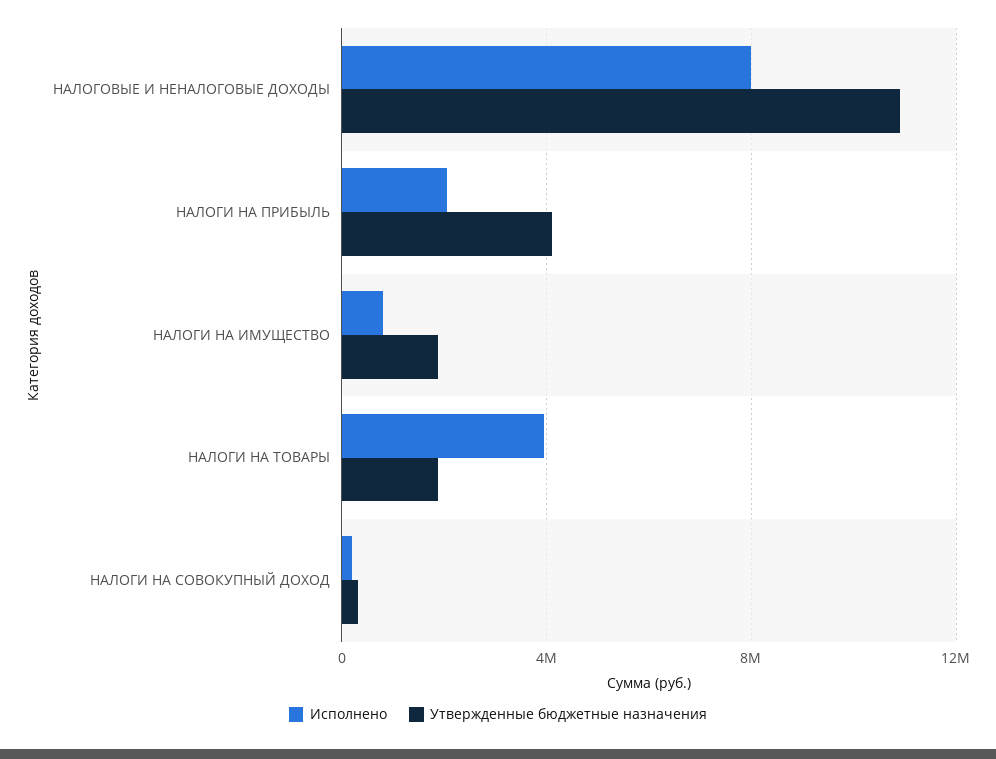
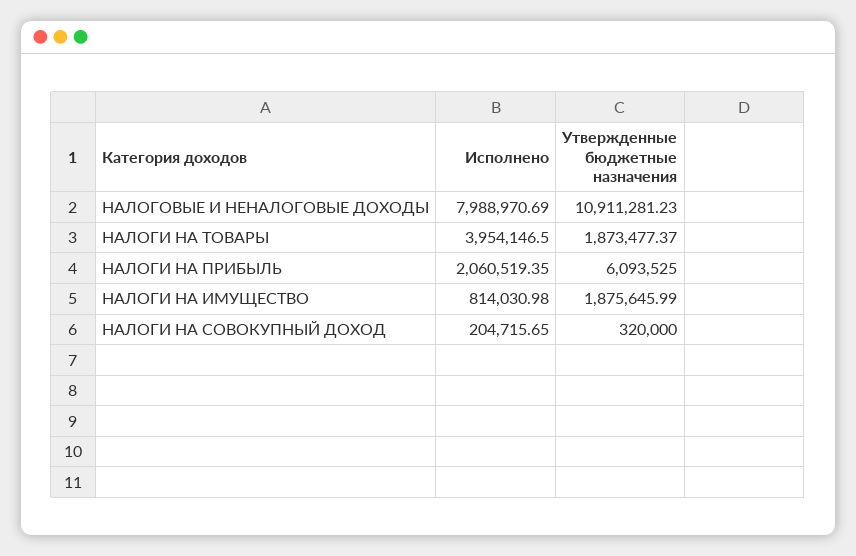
  {
    "Исполнено": {
      "НАЛОГОВЫЕ И НЕНАЛОГОВЫЕ ДОХОДЫ": 7988970.69,
      "НАЛОГИ НА ПРИБЫЛЬ": 2060519.35,
      "НАЛОГИ НА ИМУЩЕСТВО": 814030.98,
      "НАЛОГИ НА ТОВАРЫ": 3954146.5,
      "НАЛОГИ НА СОВОКУПНЫЙ ДОХОД": 204715.65
    },
    "Утвержденные бюджетные назначения": {
      "НАЛОГОВЫЕ И НЕНАЛОГОВЫЕ ДОХОДЫ": 10911281.23,
-     "НАЛОГИ НА ПРИБЫЛЬ": 4000000,
+     "НАЛОГИ НА ПРИБЫЛЬ": 6093525,
      "НАЛОГИ НА ИМУЩЕСТВО": 1875645.99,
      "НАЛОГИ НА ТОВАРЫ": 1873477.37,
      "НАЛОГИ НА СОВОКУПНЫЙ ДОХОД": 320000
    }
  }

